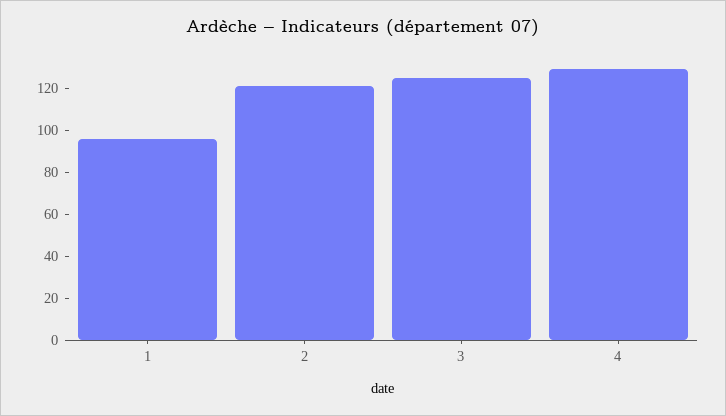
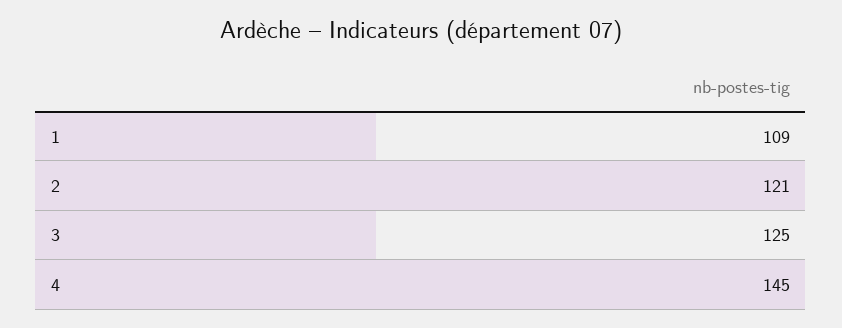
  {
-   "1": 95,
+   "1": 109,
    "2": 121,
    "3": 125,
-   "4": 130
+   "4": 145
  }

